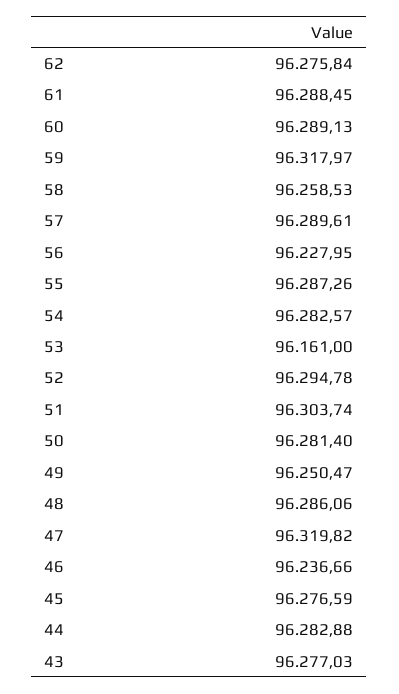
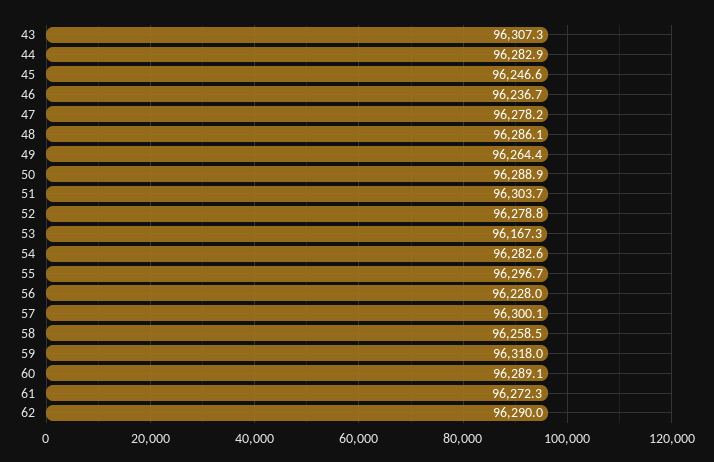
  {
-   "62": 96275.84,
+   "62": 96290,
-   "61": 96288.45,
+   "61": 96272.3,
    "60": 96289.13,
    "59": 96317.97,
    "58": 96258.53,
-   "57": 96289.61,
+   "57": 96300.1,
    "56": 96227.95,
-   "55": 96287.26,
+   "55": 96296.7,
    "54": 96282.57,
-   "53": 96161,
+   "53": 96167.3,
-   "52": 96294.78,
+   "52": 96278.8,
    "51": 96303.74,
-   "50": 96281.4,
+   "50": 96288.9,
-   "49": 96250.47,
+   "49": 96264.4,
    "48": 96286.06,
-   "47": 96319.82,
+   "47": 96278.2,
    "46": 96236.66,
-   "45": 96276.59,
+   "45": 96246.6,
    "44": 96282.88,
-   "43": 96277.03
+   "43": 96307.3
  }

